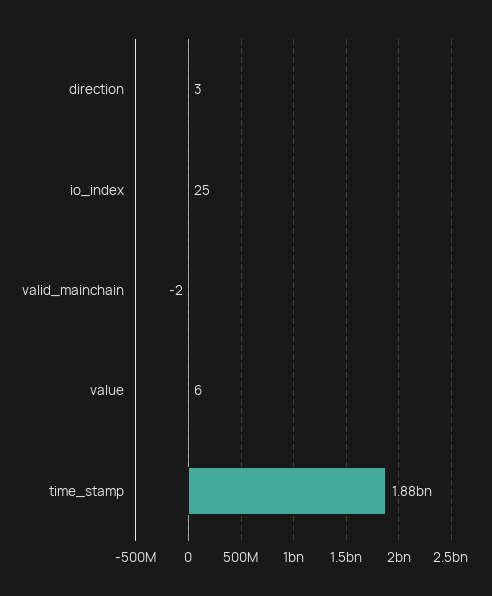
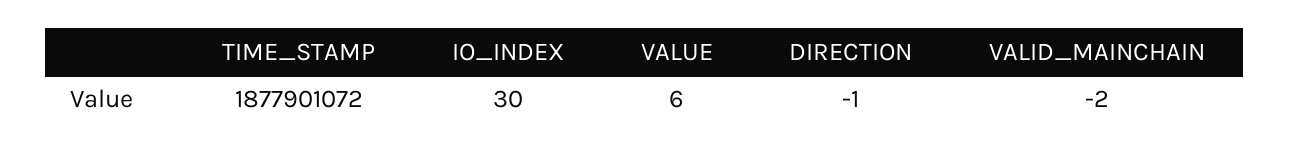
  {
-   "direction": 3,
+   "direction": -1,
-   "io_index": 25,
+   "io_index": 30,
    "valid_mainchain": -2,
    "value": 6,
    "time_stamp": 1877901072
  }

